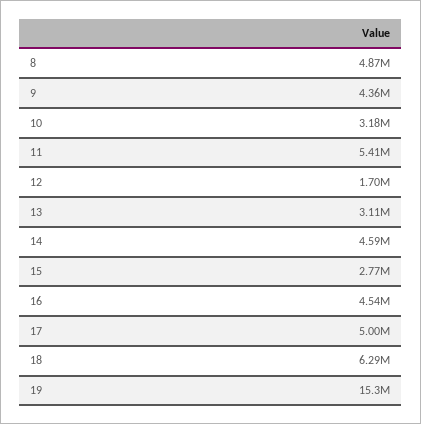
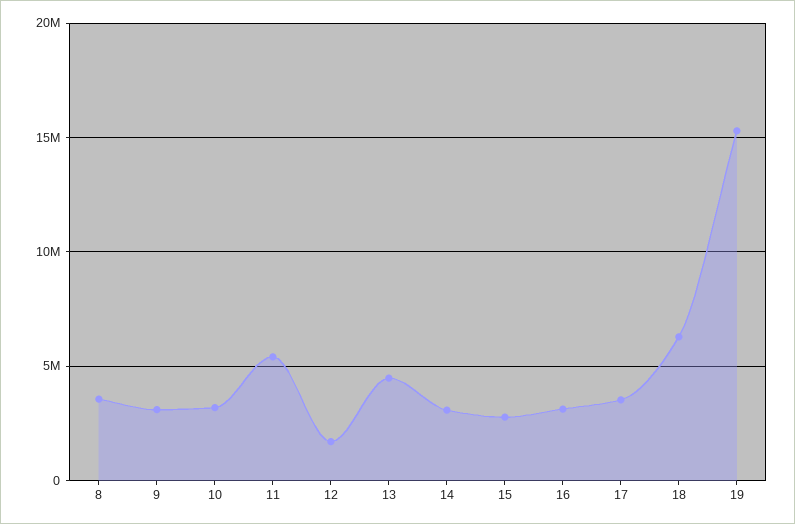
  {
-   "8": 4870000,
+   "8": 3500000,
-   "9": 4360000,
+   "9": 3000000,
    "10": 3180000,
    "11": 5410000,
    "12": 1700000,
-   "13": 3110000,
+   "13": 4500000,
-   "14": 4590000,
+   "14": 3000000,
    "15": 2770000,
-   "16": 4540000,
+   "16": 3000000,
-   "17": 5000000,
+   "17": 3500000,
    "18": 6290000,
    "19": 15300000
  }

